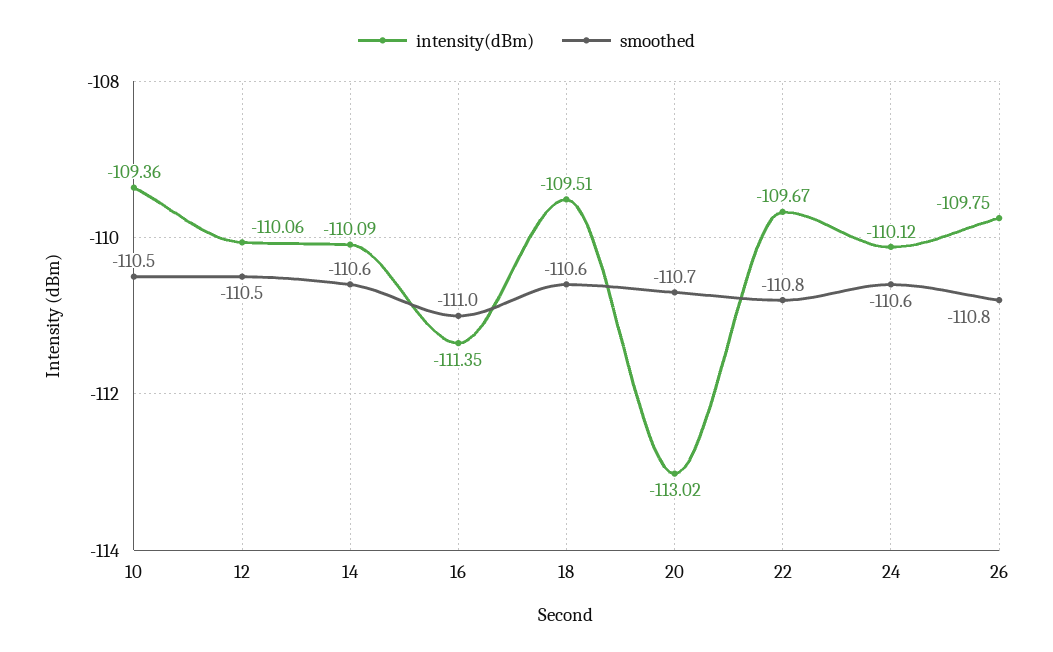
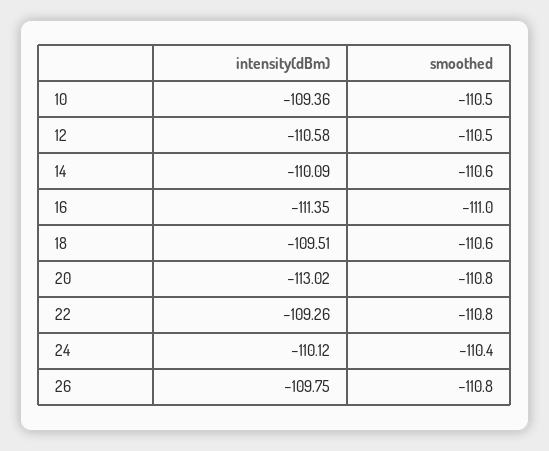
  {
    "intensity(dBm)": {
      "10": -109.36,
-     "12": -110.06,
+     "12": -110.58,
      "14": -110.09,
      "16": -111.35,
      "18": -109.51,
      "20": -113.02,
-     "22": -109.67,
+     "22": -109.26,
      "24": -110.12,
      "26": -109.75
    },
    "smoothed": {
      "10": -110.5,
      "12": -110.5,
      "14": -110.6,
      "16": -111,
      "18": -110.6,
-     "20": -110.7,
+     "20": -110.8,
      "22": -110.8,
-     "24": -110.6,
+     "24": -110.4,
      "26": -110.8
    }
  }

